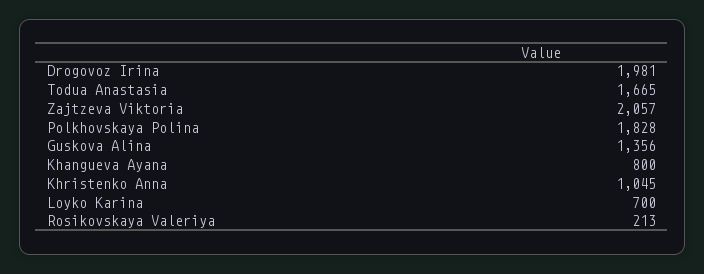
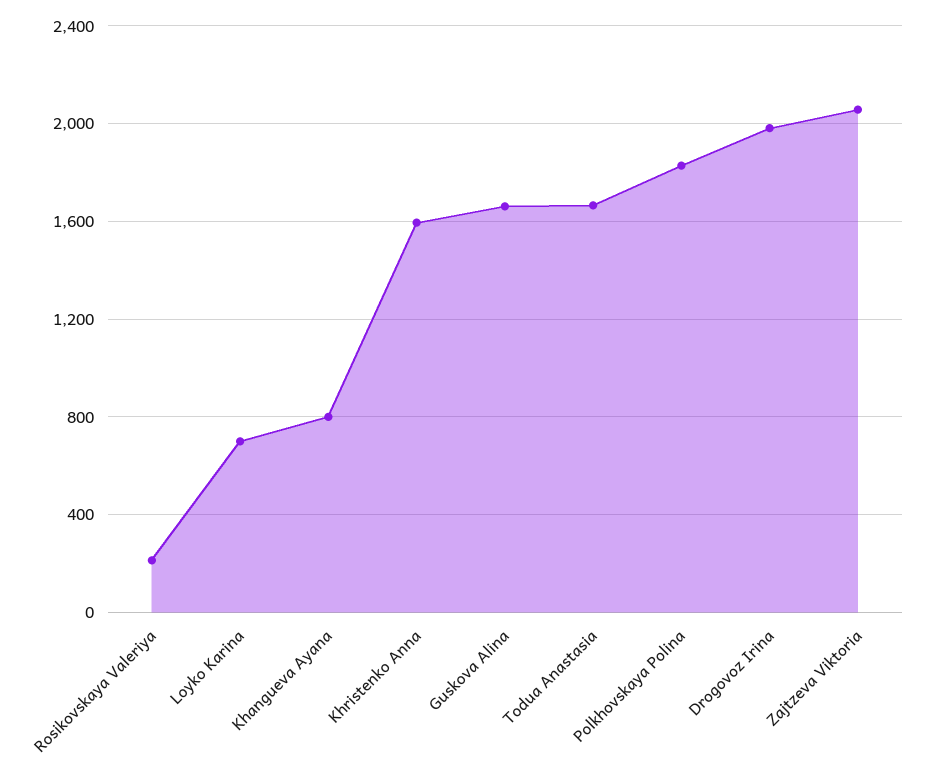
  {
    "Drogovoz Irina": 1981,
    "Todua Anastasia": 1665,
    "Zajtzeva Viktoria": 2057,
    "Polkhovskaya Polina": 1828,
-   "Guskova Alina": 1356,
+   "Guskova Alina": 1650,
    "Khangueva Ayana": 800,
-   "Khristenko Anna": 1045,
+   "Khristenko Anna": 1600,
    "Loyko Karina": 700,
    "Rosikovskaya Valeriya": 213
  }

